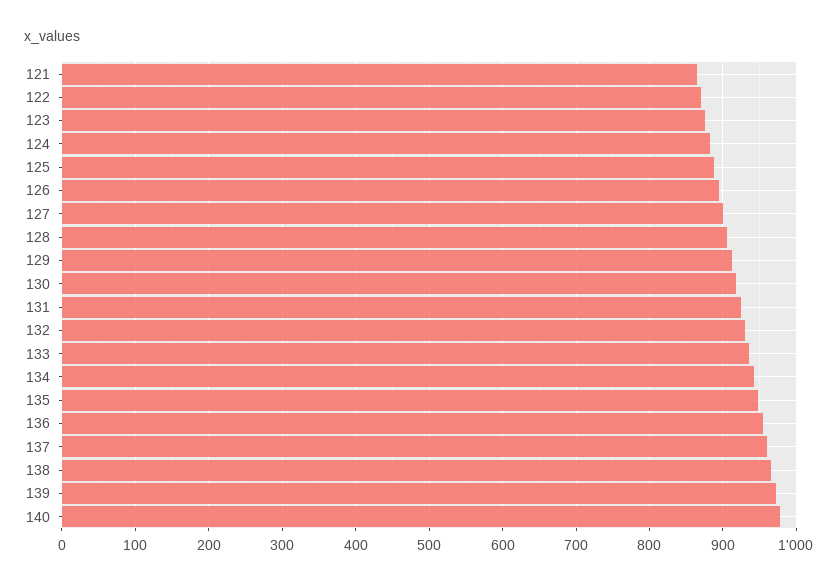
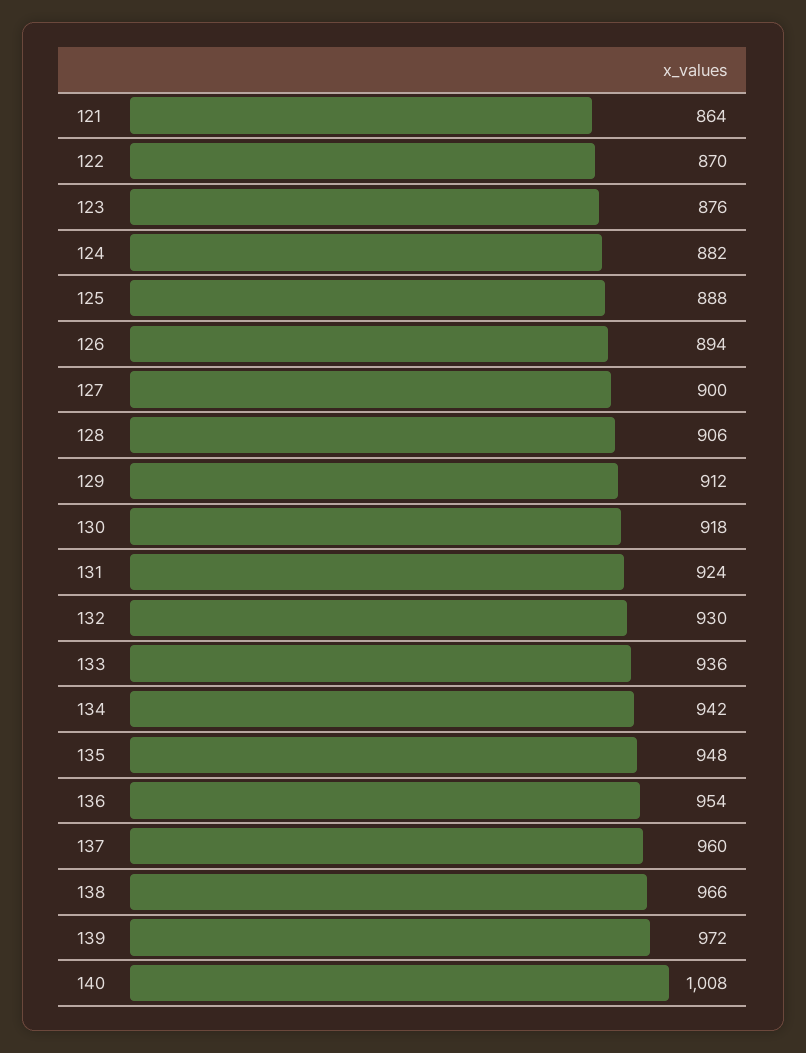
  {
    "121": 864,
    "122": 870,
    "123": 876,
    "124": 882,
    "125": 888,
    "126": 894,
    "127": 900,
    "128": 906,
    "129": 912,
    "130": 918,
    "131": 924,
    "132": 930,
    "133": 936,
    "134": 942,
    "135": 948,
    "136": 954,
    "137": 960,
    "138": 966,
    "139": 972,
-   "140": 980
+   "140": 1008
  }

